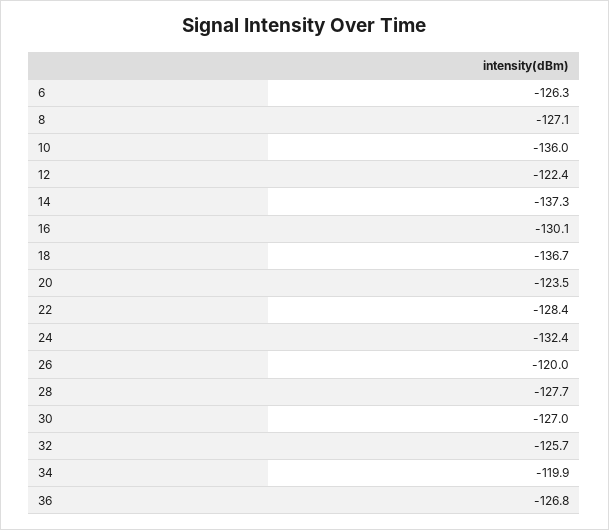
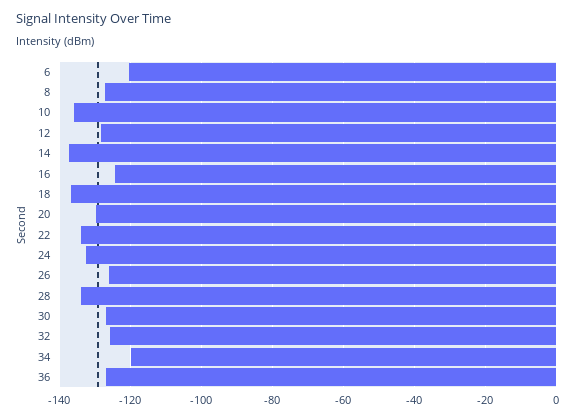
  {
-   "6": -126.3,
+   "6": -120,
    "8": -127.1,
    "10": -136,
-   "12": -122.4,
+   "12": -128,
    "14": -137.3,
-   "16": -130.1,
+   "16": -124,
    "18": -136.7,
-   "20": -123.5,
+   "20": -130,
-   "22": -128.4,
+   "22": -134,
    "24": -132.4,
-   "26": -120,
+   "26": -126,
-   "28": -127.7,
+   "28": -134,
    "30": -127,
    "32": -125.7,
    "34": -119.9,
    "36": -126.8
  }

